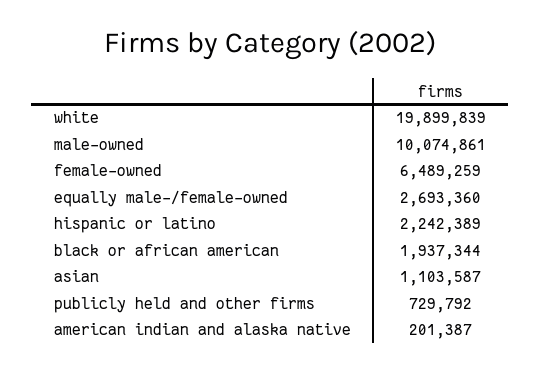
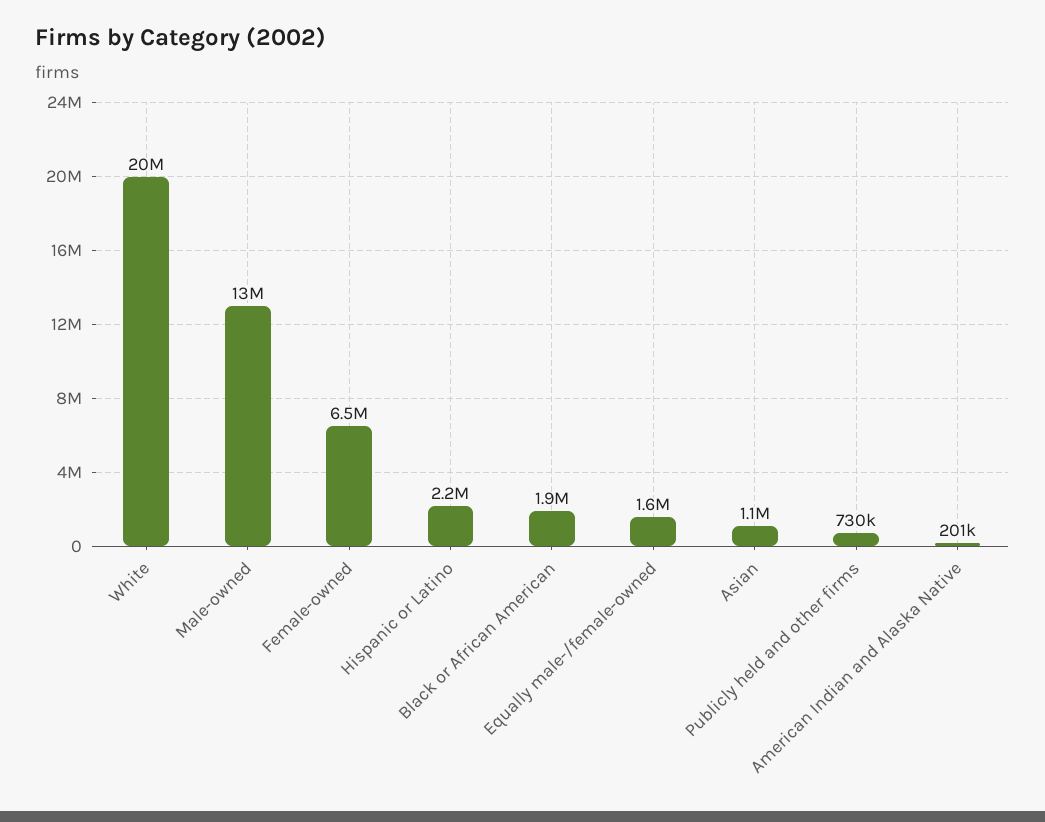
  {
    "white": 19899839,
-   "male-owned": 10074861,
+   "male-owned": 13000000,
    "female-owned": 6489259,
-   "equally male-/female-owned": 2693360,
+   "equally male-/female-owned": 1600000,
    "hispanic or latino": 2242389,
    "black or african american": 1937344,
    "asian": 1103587,
    "publicly held and other firms": 729792,
    "american indian and alaska native": 201387
  }

